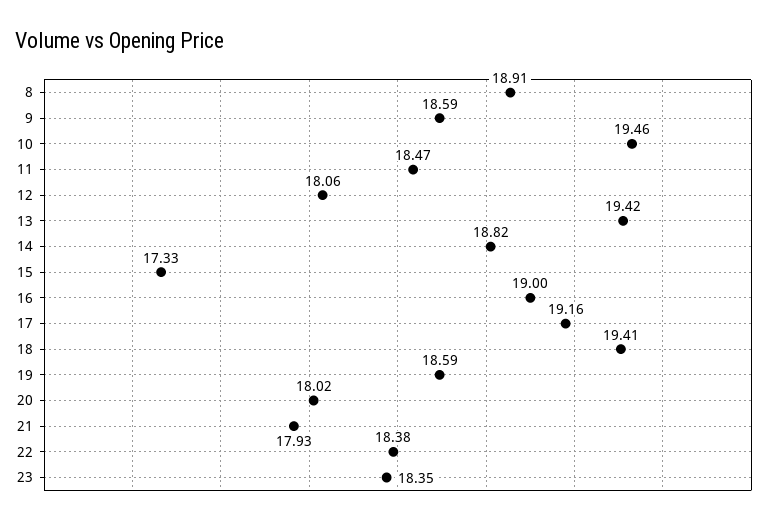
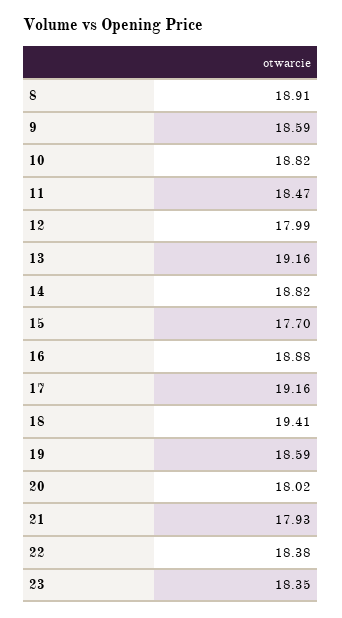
  {
    "8": 18.91,
    "9": 18.59,
-   "10": 19.46,
+   "10": 18.82,
    "11": 18.47,
-   "12": 18.06,
+   "12": 17.99,
-   "13": 19.42,
+   "13": 19.16,
    "14": 18.82,
-   "15": 17.33,
+   "15": 17.7,
-   "16": 19,
+   "16": 18.88,
    "17": 19.16,
    "18": 19.41,
    "19": 18.59,
    "20": 18.02,
    "21": 17.93,
    "22": 18.38,
    "23": 18.35
  }

